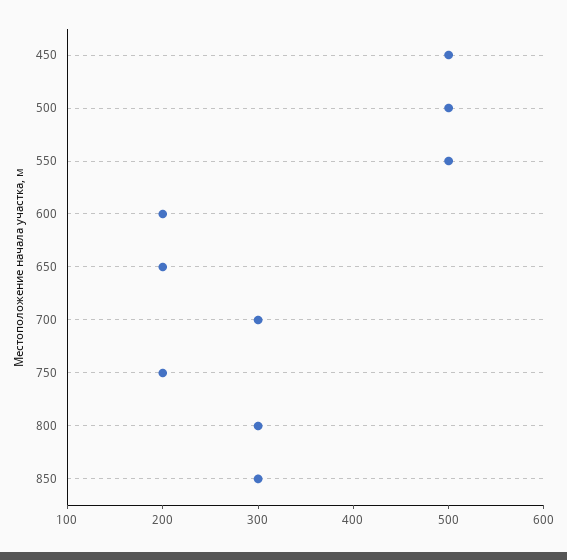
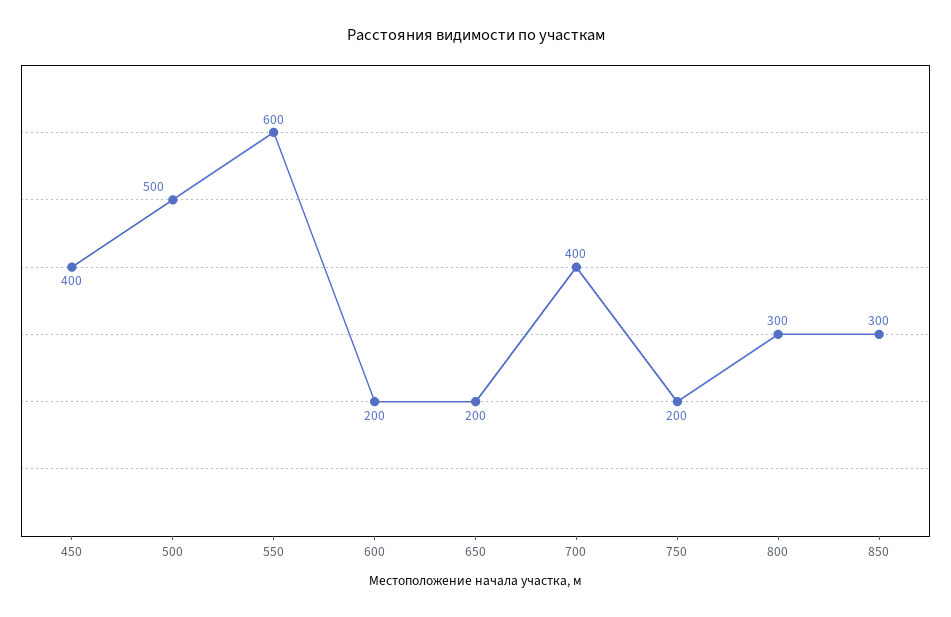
  {
-   "450": 500,
+   "450": 400,
    "500": 500,
-   "550": 500,
+   "550": 600,
    "600": 200,
    "650": 200,
-   "700": 300,
+   "700": 400,
    "750": 200,
    "800": 300,
    "850": 300
  }

